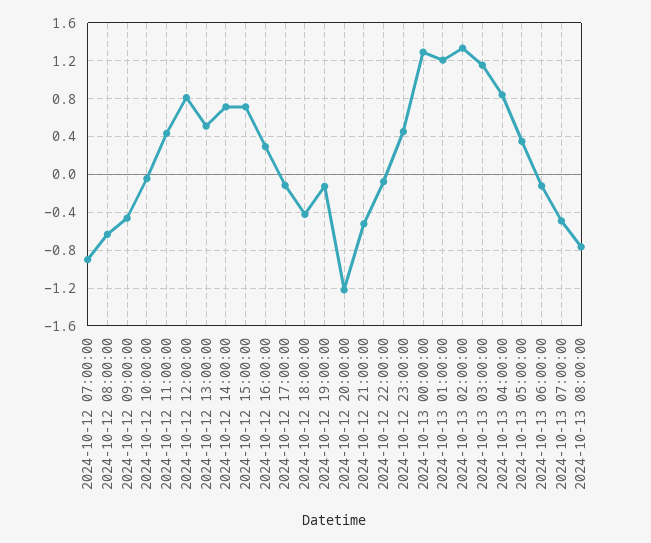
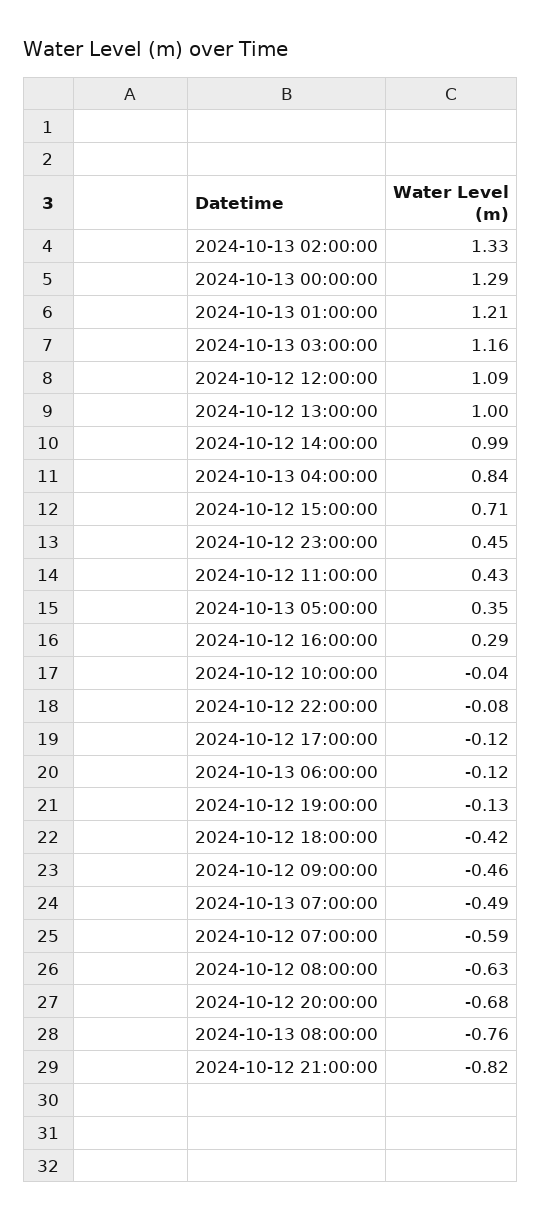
  {
-   "2024-10-12 07:00:00": -0.9,
+   "2024-10-12 07:00:00": -0.59,
    "2024-10-12 08:00:00": -0.63,
    "2024-10-12 09:00:00": -0.46,
    "2024-10-12 10:00:00": -0.04,
    "2024-10-12 11:00:00": 0.43,
-   "2024-10-12 12:00:00": 0.8,
+   "2024-10-12 12:00:00": 1.09,
-   "2024-10-12 13:00:00": 0.5,
+   "2024-10-12 13:00:00": 1,
-   "2024-10-12 14:00:00": 0.7,
+   "2024-10-12 14:00:00": 0.99,
    "2024-10-12 15:00:00": 0.71,
    "2024-10-12 16:00:00": 0.29,
    "2024-10-12 17:00:00": -0.12,
    "2024-10-12 18:00:00": -0.42,
    "2024-10-12 19:00:00": -0.13,
-   "2024-10-12 20:00:00": -1.2,
+   "2024-10-12 20:00:00": -0.68,
-   "2024-10-12 21:00:00": -0.5,
+   "2024-10-12 21:00:00": -0.82,
    "2024-10-12 22:00:00": -0.08,
    "2024-10-12 23:00:00": 0.45,
    "2024-10-13 00:00:00": 1.29,
    "2024-10-13 01:00:00": 1.21,
    "2024-10-13 02:00:00": 1.33,
    "2024-10-13 03:00:00": 1.16,
    "2024-10-13 04:00:00": 0.84,
    "2024-10-13 05:00:00": 0.35,
    "2024-10-13 06:00:00": -0.12,
    "2024-10-13 07:00:00": -0.49,
    "2024-10-13 08:00:00": -0.76
  }

